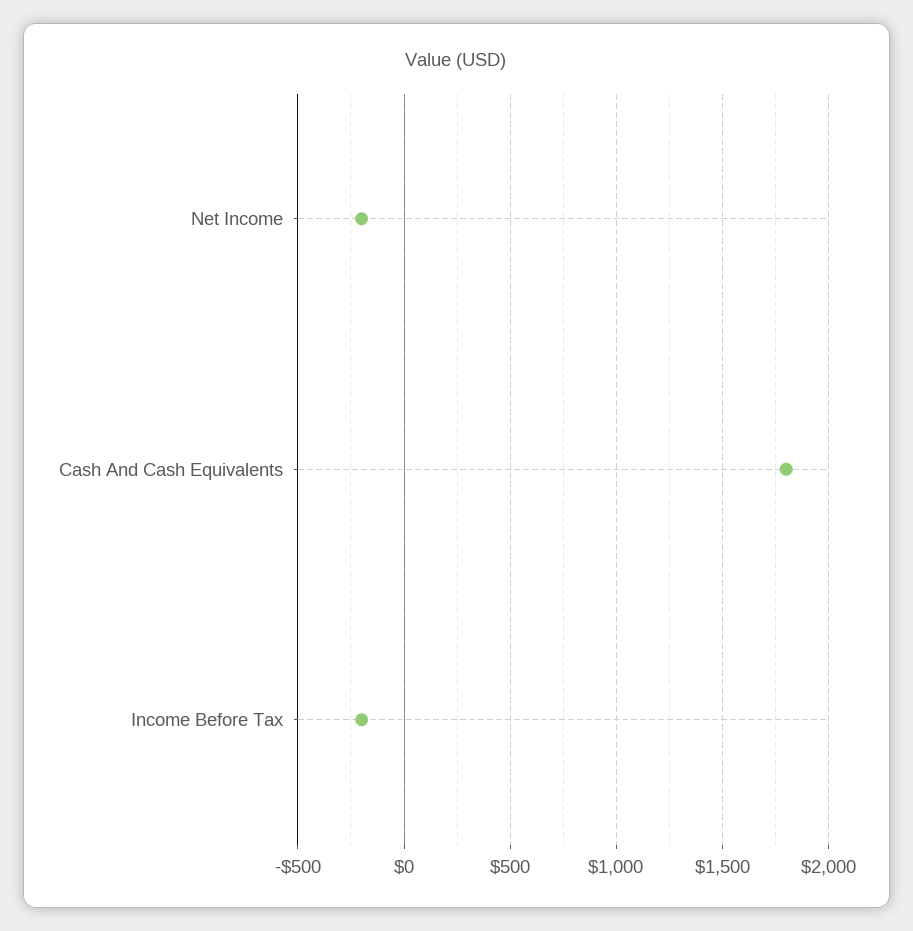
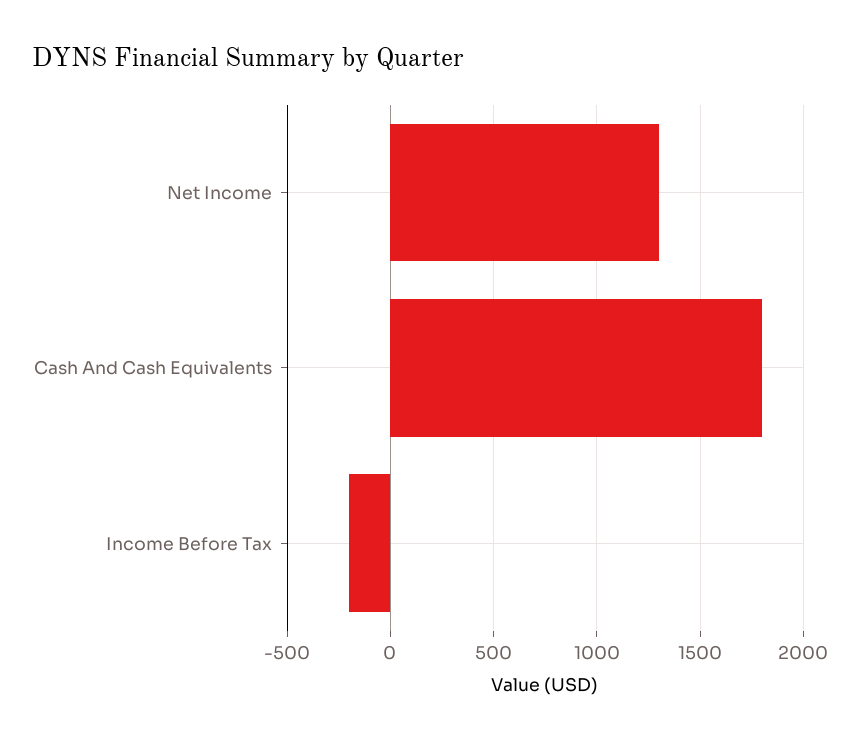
  {
-   "Net Income": -200,
+   "Net Income": 1300,
    "Cash And Cash Equivalents": 1800,
    "Income Before Tax": -200
  }

